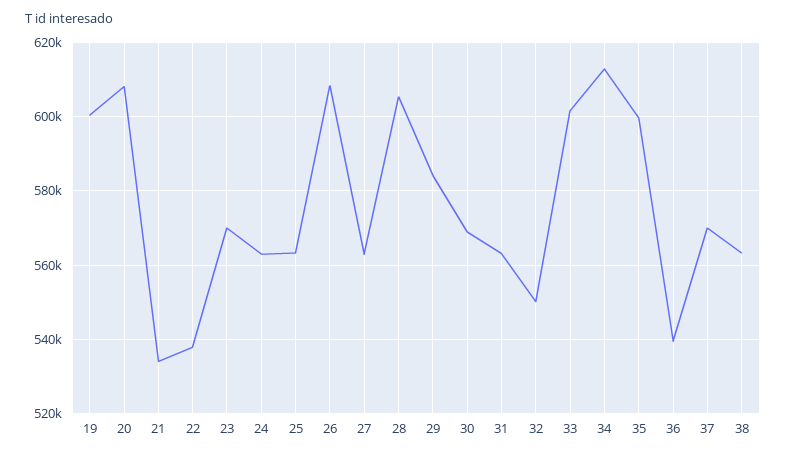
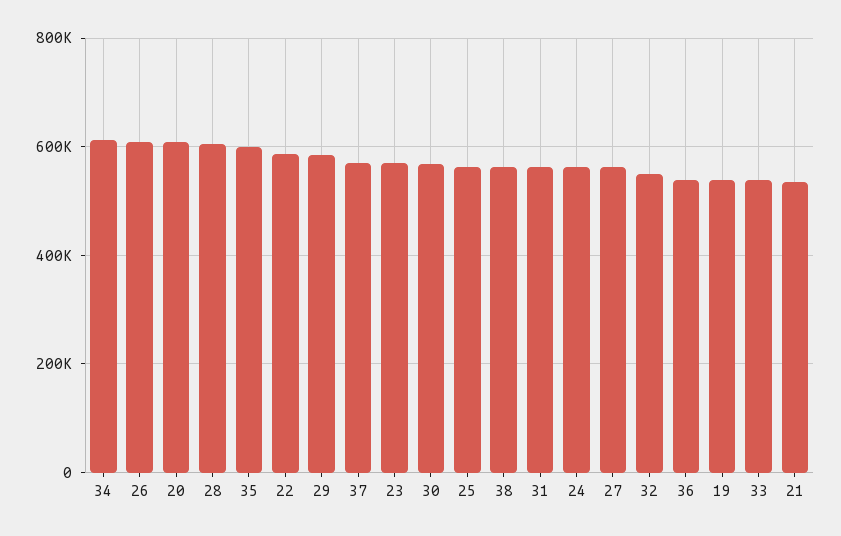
  {
-   "19": 600000,
+   "19": 540000,
    "20": 608000,
    "21": 534000,
-   "22": 538000,
+   "22": 580000,
    "23": 570000,
    "24": 562000,
    "25": 564000,
    "26": 608000,
    "27": 562000,
    "28": 606000,
    "29": 584000,
    "30": 568000,
    "31": 564000,
    "32": 550000,
-   "33": 602000,
+   "33": 540000,
    "34": 612000,
    "35": 600000,
    "36": 540000,
    "37": 570000,
    "38": 564000
  }

